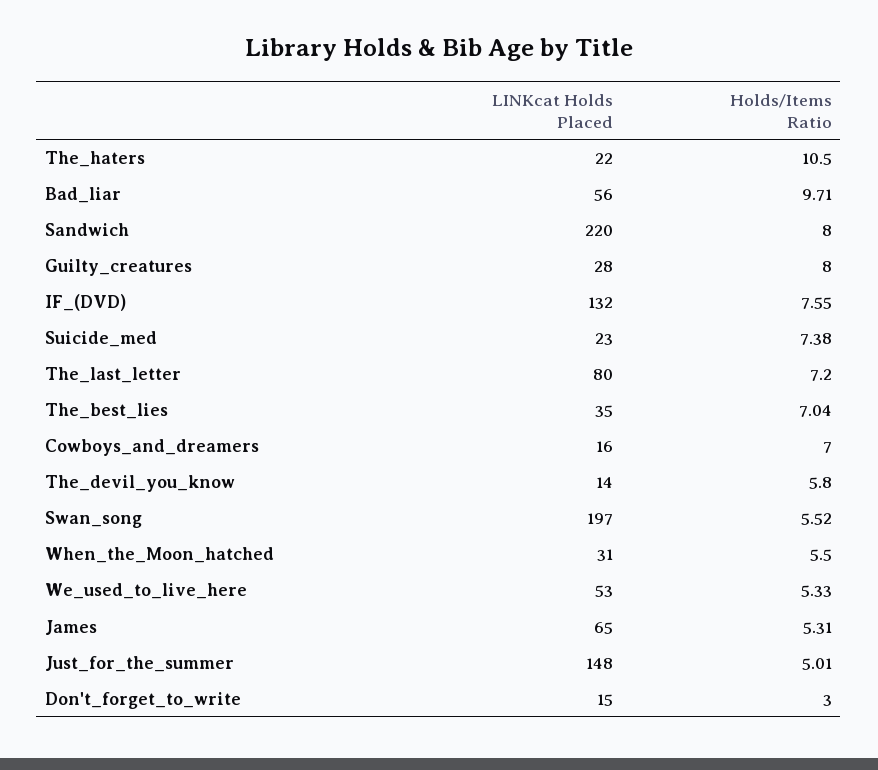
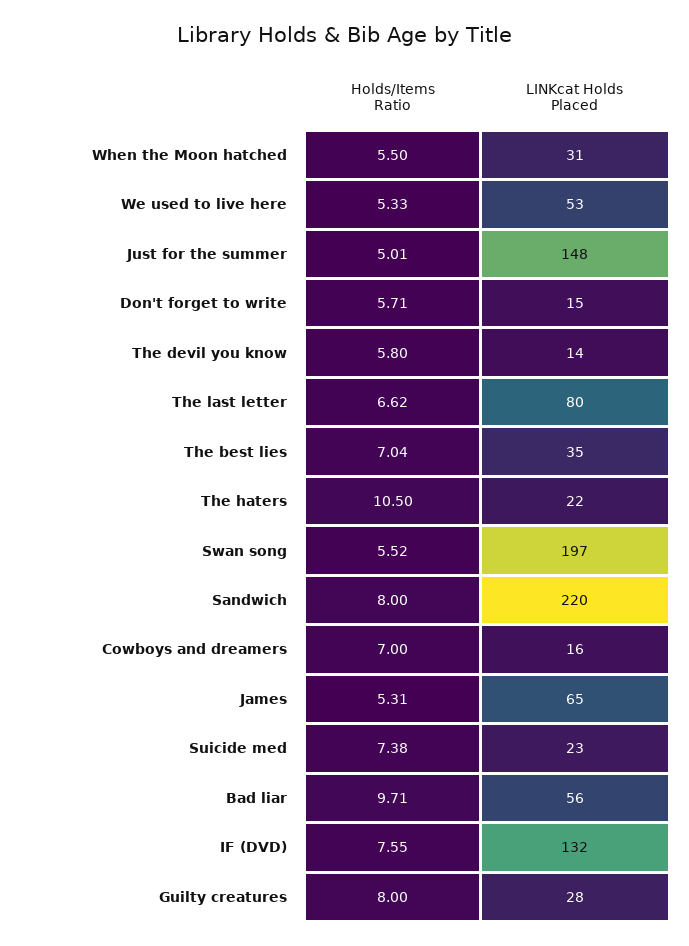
  {
    "LINKcat Holds Placed": {
      "The_haters": 22,
      "Bad_liar": 56,
      "Sandwich": 220,
      "Guilty_creatures": 28,
      "IF_(DVD)": 132,
      "Suicide_med": 23,
      "The_last_letter": 80,
      "The_best_lies": 35,
      "Cowboys_and_dreamers": 16,
      "The_devil_you_know": 14,
      "Swan_song": 197,
      "When_the_Moon_hatched": 31,
      "We_used_to_live_here": 53,
      "James": 65,
      "Just_for_the_summer": 148,
      "Don't_forget_to_write": 15
    },
    "Holds/Items Ratio": {
      "The_haters": 10.5,
      "Bad_liar": 9.71,
      "Sandwich": 8,
      "Guilty_creatures": 8,
      "IF_(DVD)": 7.55,
      "Suicide_med": 7.38,
-     "The_last_letter": 7.2,
+     "The_last_letter": 6.62,
      "The_best_lies": 7.04,
      "Cowboys_and_dreamers": 7,
      "The_devil_you_know": 5.8,
      "Swan_song": 5.52,
      "When_the_Moon_hatched": 5.5,
      "We_used_to_live_here": 5.33,
      "James": 5.31,
      "Just_for_the_summer": 5.01,
-     "Don't_forget_to_write": 3
+     "Don't_forget_to_write": 5.71
    }
  }

